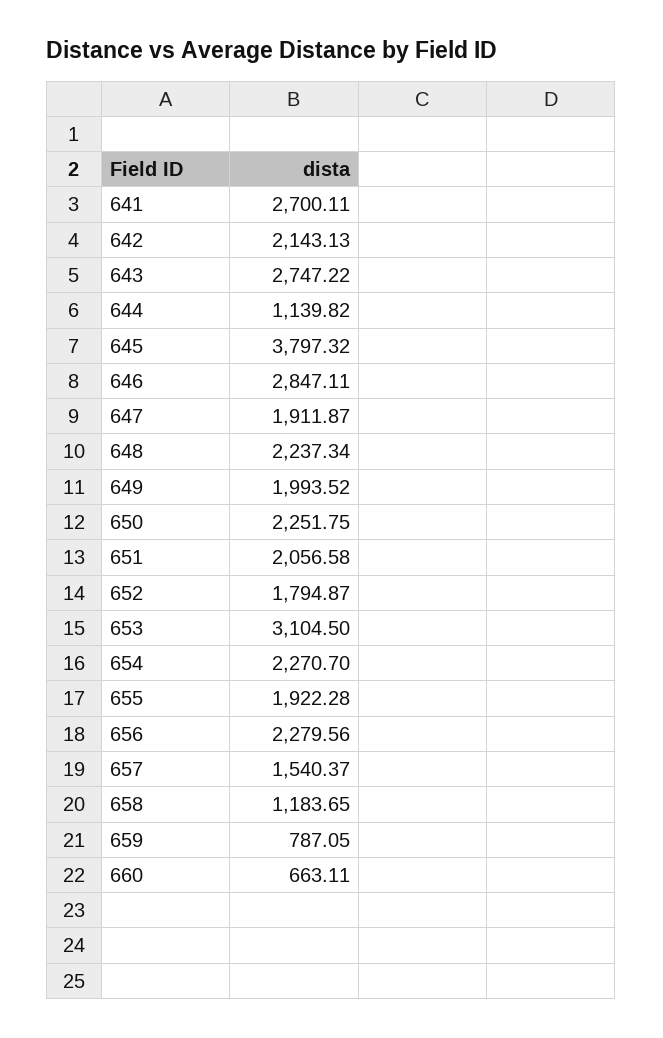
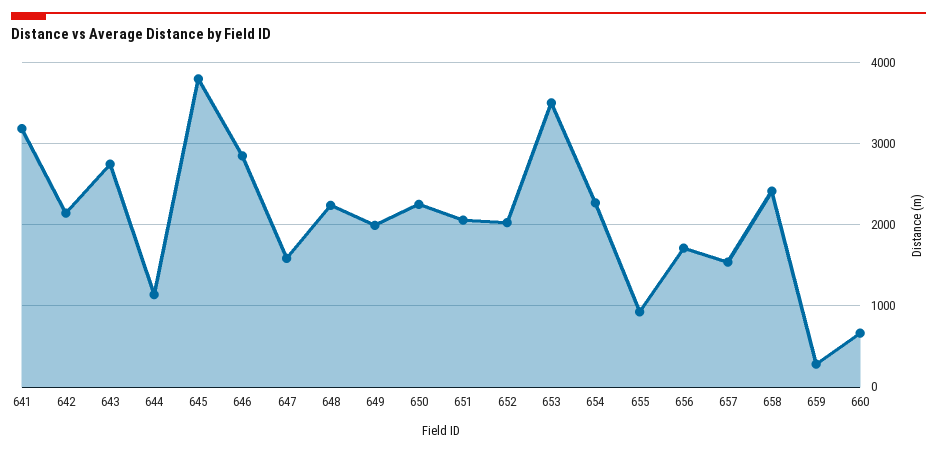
  {
-   "641": 2700.11,
+   "641": 3200,
    "642": 2143.13,
    "643": 2747.22,
    "644": 1139.82,
    "645": 3797.32,
    "646": 2847.11,
-   "647": 1911.87,
+   "647": 1600,
    "648": 2237.34,
    "649": 1993.52,
    "650": 2251.75,
    "651": 2056.58,
-   "652": 1794.87,
+   "652": 2000,
-   "653": 3104.5,
+   "653": 3500,
    "654": 2270.7,
-   "655": 1922.28,
+   "655": 900,
-   "656": 2279.56,
+   "656": 1700,
    "657": 1540.37,
-   "658": 1183.65,
+   "658": 2400,
-   "659": 787.05,
+   "659": 300,
    "660": 663.11
  }

